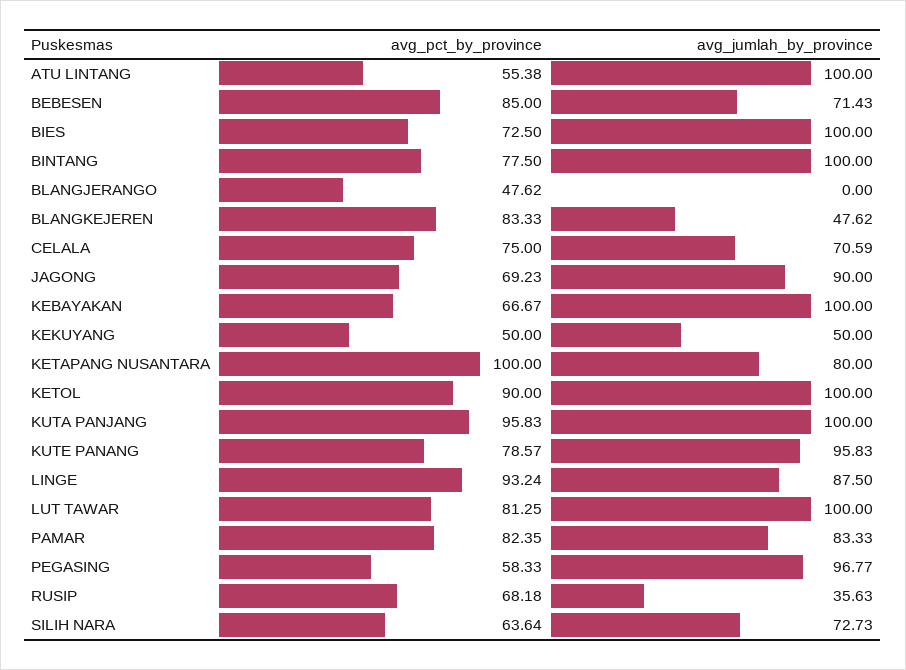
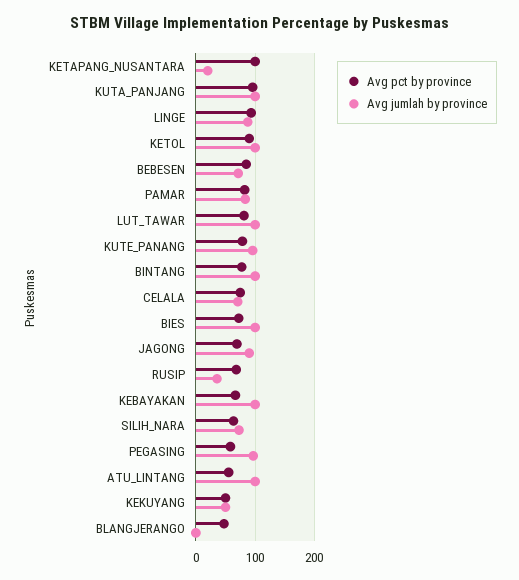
  {
    "avg_pct_by_province": {
      "ATU LINTANG": 55.38,
      "BEBESEN": 85,
      "BIES": 72.5,
      "BINTANG": 77.5,
      "BLANGJERANGO": 47.62,
-     "BLANGKEJEREN": 83.33,
      "CELALA": 75,
      "JAGONG": 69.23,
      "KEBAYAKAN": 66.67,
      "KEKUYANG": 50,
      "KETAPANG NUSANTARA": 100,
      "KETOL": 90,
      "KUTA PANJANG": 95.83,
      "KUTE PANANG": 78.57,
      "LINGE": 93.24,
      "LUT TAWAR": 81.25,
      "PAMAR": 82.35,
      "PEGASING": 58.33,
      "RUSIP": 68.18,
      "SILIH NARA": 63.64
    },
    "avg_jumlah_by_province": {
      "ATU LINTANG": 100,
      "BEBESEN": 71.43,
      "BIES": 100,
      "BINTANG": 100,
      "BLANGJERANGO": 0,
-     "BLANGKEJEREN": 47.62,
      "CELALA": 70.59,
      "JAGONG": 90,
      "KEBAYAKAN": 100,
      "KEKUYANG": 50,
-     "KETAPANG NUSANTARA": 80,
+     "KETAPANG NUSANTARA": 20,
      "KETOL": 100,
      "KUTA PANJANG": 100,
      "KUTE PANANG": 95.83,
      "LINGE": 87.5,
      "LUT TAWAR": 100,
      "PAMAR": 83.33,
      "PEGASING": 96.77,
      "RUSIP": 35.63,
      "SILIH NARA": 72.73
    }
  }

